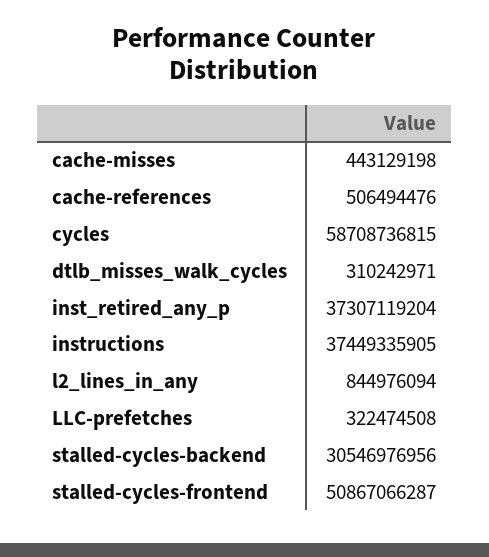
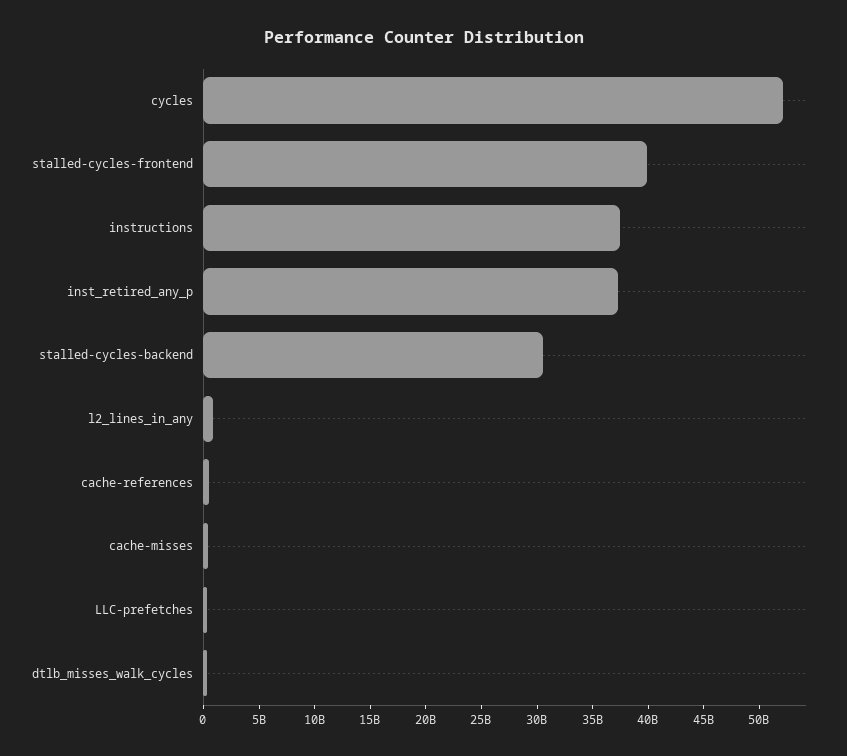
  {
    "cache-misses": 443129198,
    "cache-references": 506494476,
-   "cycles": 58708736815,
+   "cycles": 52000000000,
    "dtlb_misses_walk_cycles": 310242971,
    "inst_retired_any_p": 37307119204,
    "instructions": 37449335905,
    "l2_lines_in_any": 844976094,
    "LLC-prefetches": 322474508,
    "stalled-cycles-backend": 30546976956,
-   "stalled-cycles-frontend": 50867066287
+   "stalled-cycles-frontend": 40000000000
  }

